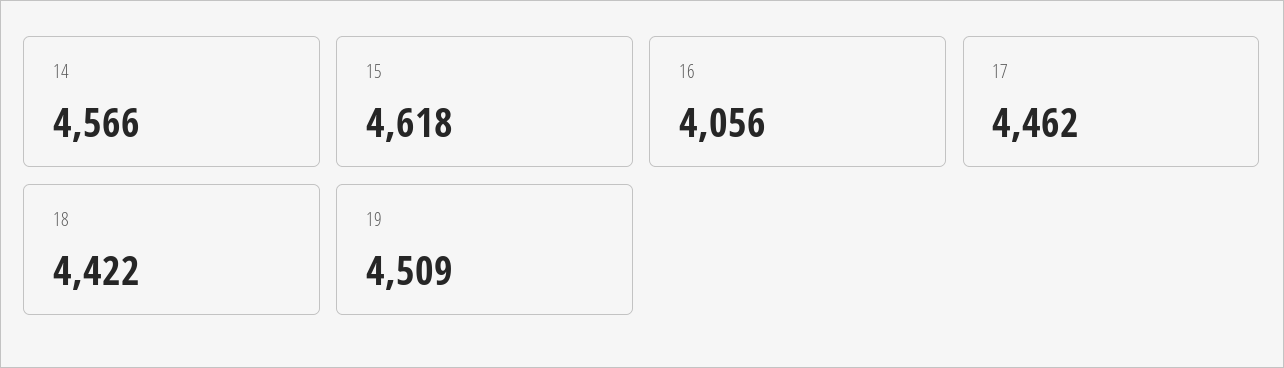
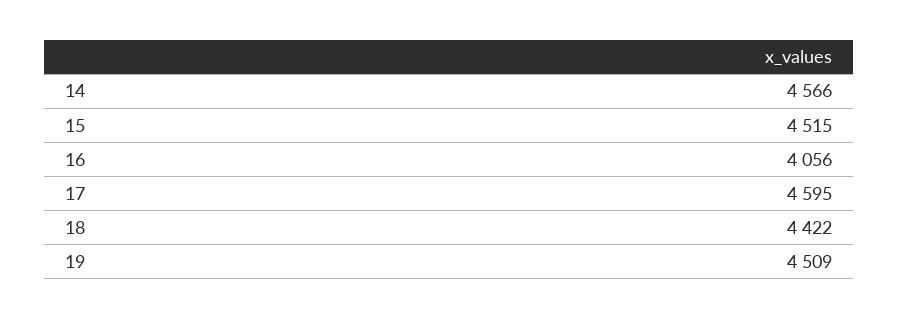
  {
    "14": 4566,
-   "15": 4618,
+   "15": 4515,
    "16": 4056,
-   "17": 4462,
+   "17": 4595,
    "18": 4422,
    "19": 4509
  }

